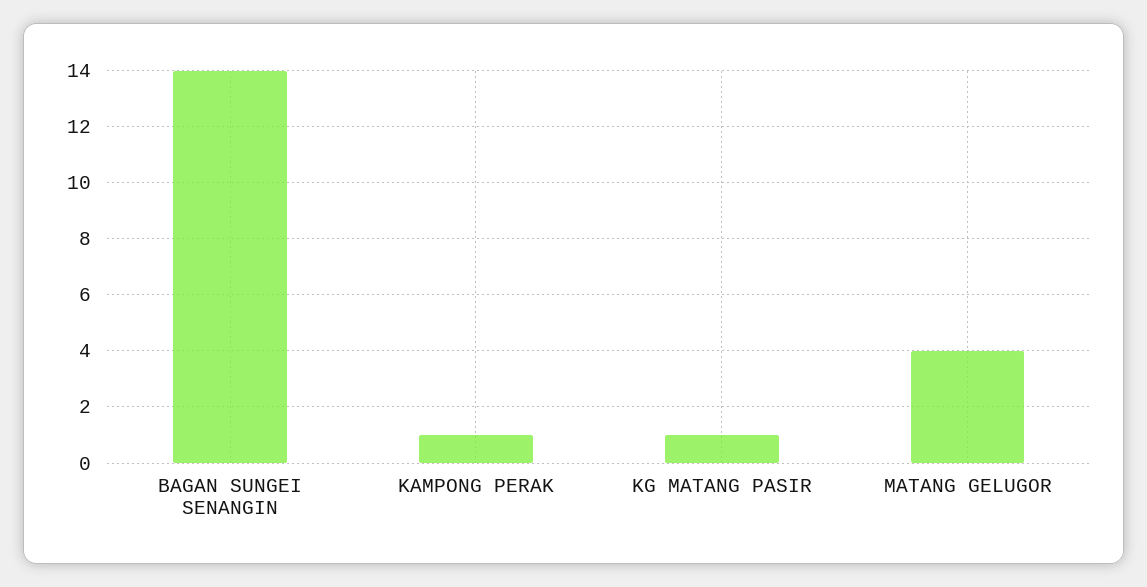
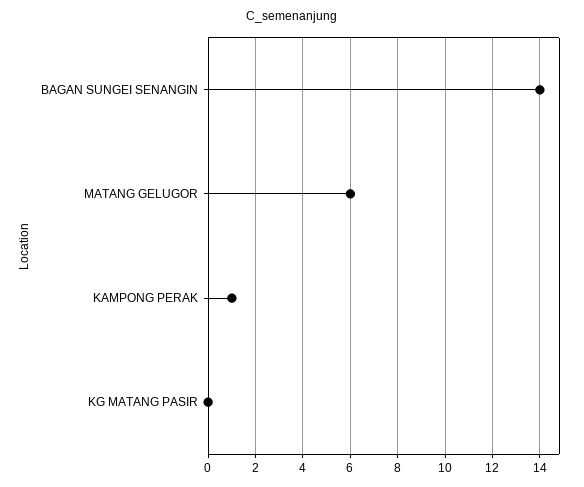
  {
    "BAGAN SUNGEI SENANGIN": 14,
    "KAMPONG PERAK": 1,
-   "KG MATANG PASIR": 1,
+   "KG MATANG PASIR": 0,
-   "MATANG GELUGOR": 4
+   "MATANG GELUGOR": 6
  }

